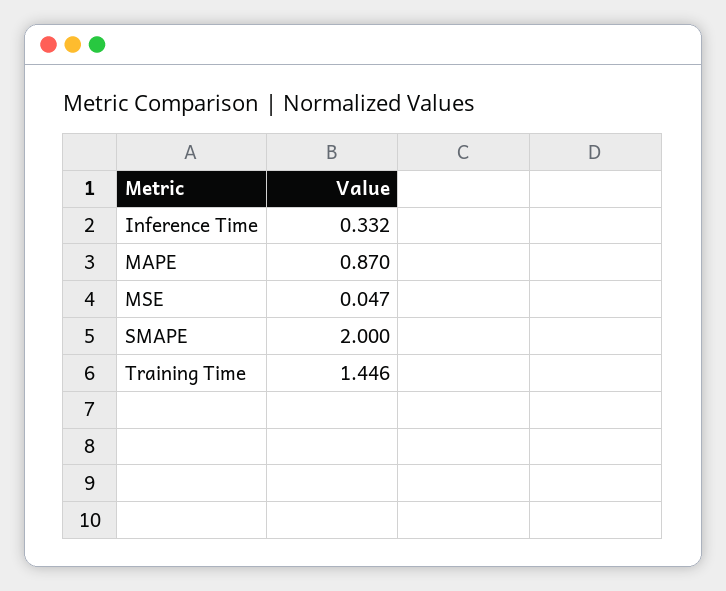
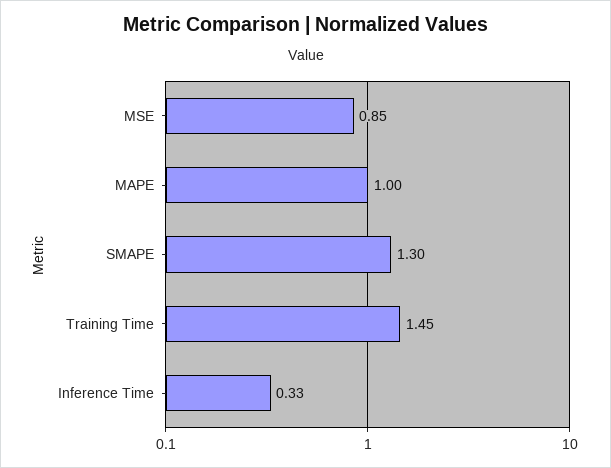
  {
    "Inference Time": 0.332,
-   "MAPE": 0.87,
+   "MAPE": 1,
-   "MSE": 0.047,
+   "MSE": 0.85,
-   "SMAPE": 2,
+   "SMAPE": 1.3,
    "Training Time": 1.446
  }

